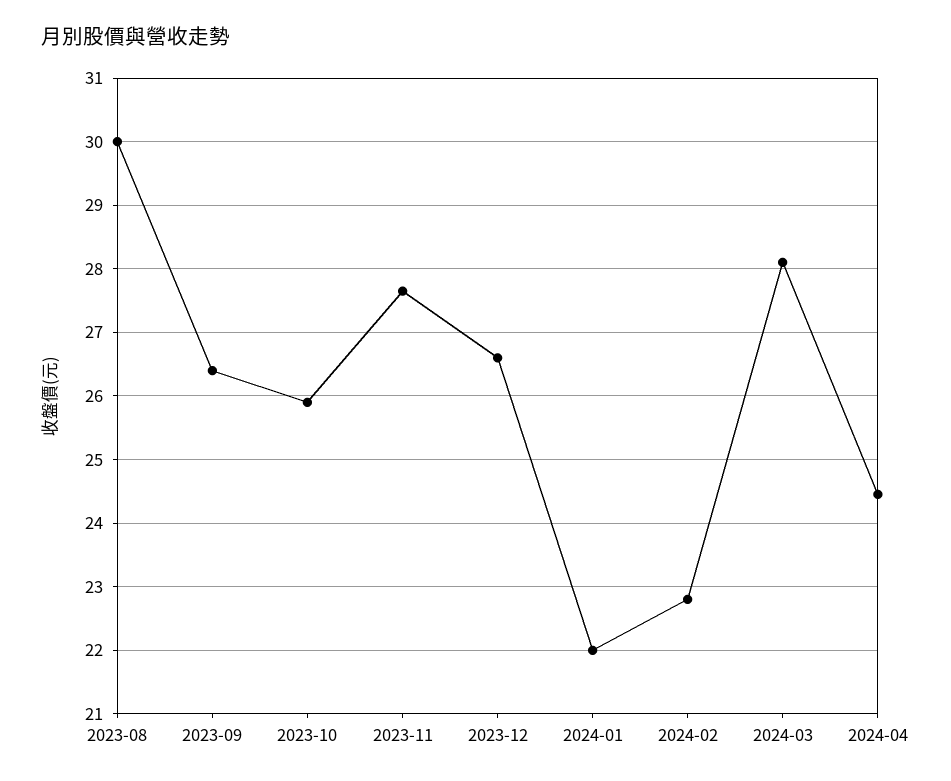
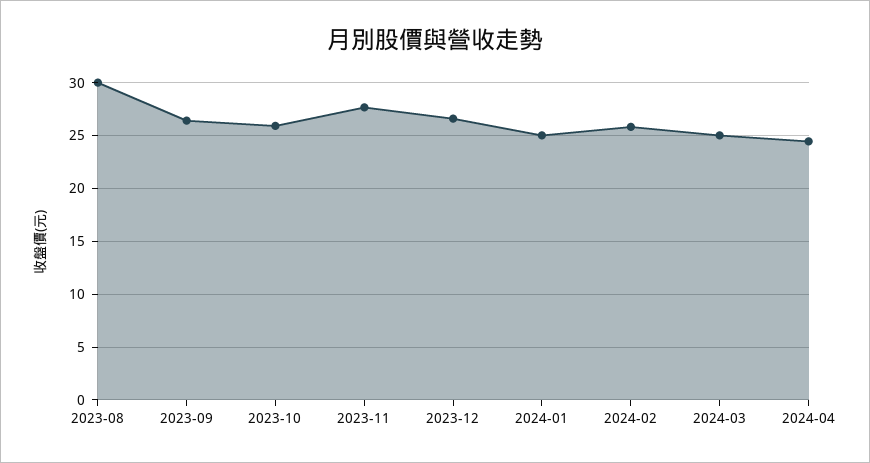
  {
    "2023-08": 30,
    "2023-09": 26.4,
    "2023-10": 25.9,
    "2023-11": 27.7,
    "2023-12": 26.6,
-   "2024-01": 22,
+   "2024-01": 25,
-   "2024-02": 22.8,
+   "2024-02": 26,
-   "2024-03": 28.1,
+   "2024-03": 25,
    "2024-04": 24.5
  }

